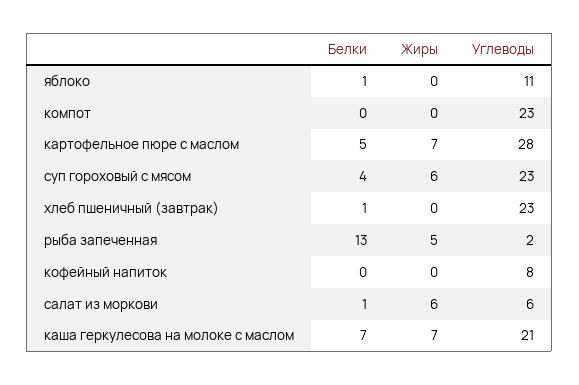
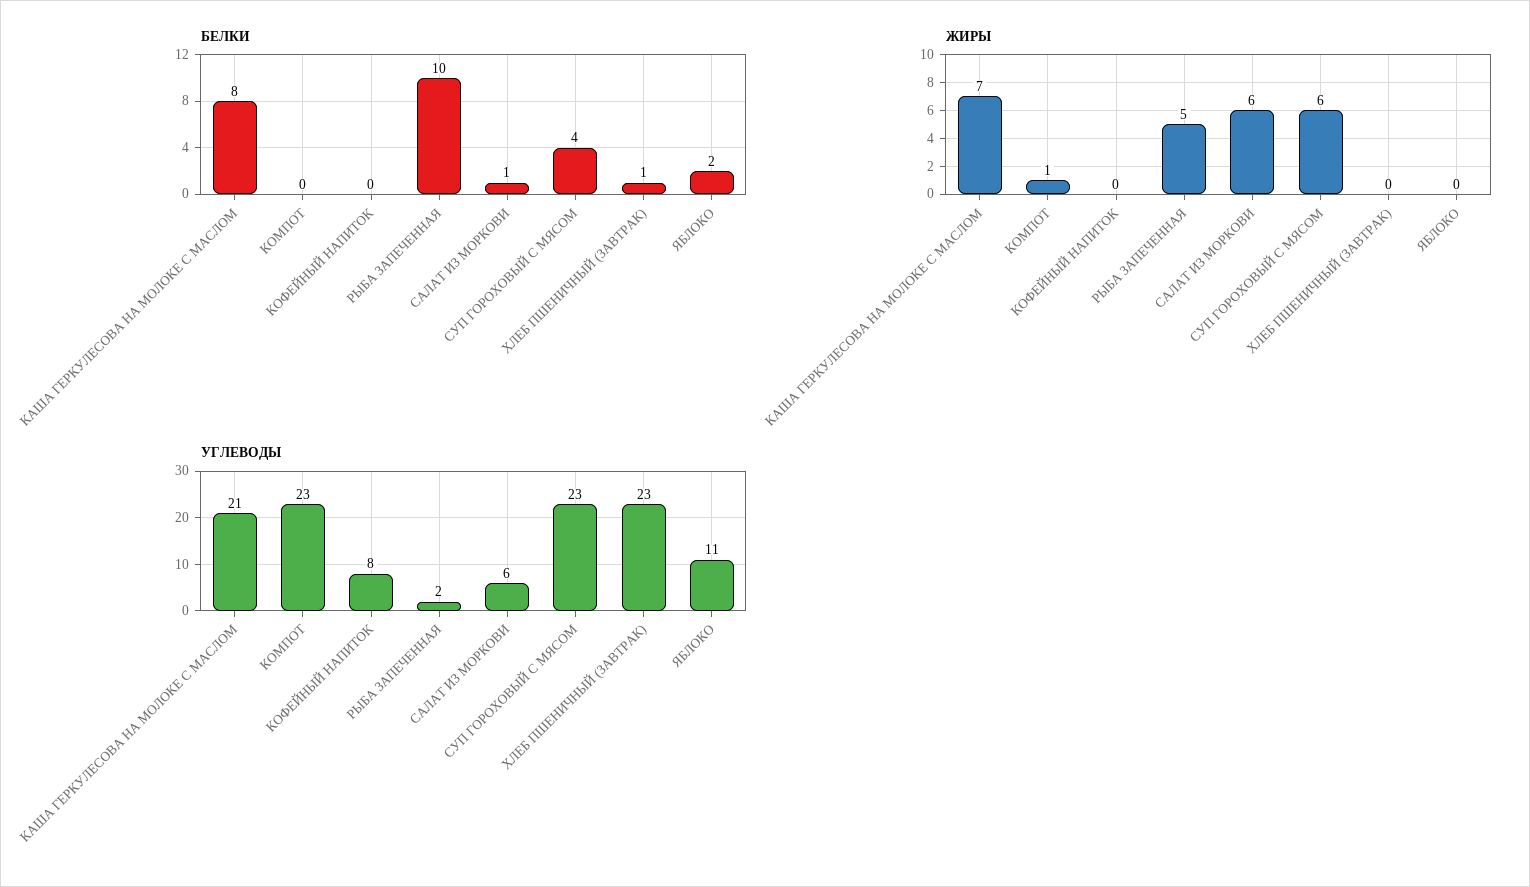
  {
    "Белки": {
-     "яблоко": 1,
+     "яблоко": 2,
      "компот": 0,
-     "картофельное пюре с маслом": 5,
      "суп гороховый с мясом": 4,
      "хлеб пшеничный (завтрак)": 1,
-     "рыба запеченная": 13,
+     "рыба запеченная": 10,
      "кофейный напиток": 0,
      "салат из моркови": 1,
-     "каша геркулесова на молоке с маслом": 7
+     "каша геркулесова на молоке с маслом": 8
    },
    "Жиры": {
      "яблоко": 0,
-     "компот": 0,
+     "компот": 1,
-     "картофельное пюре с маслом": 7,
      "суп гороховый с мясом": 6,
      "хлеб пшеничный (завтрак)": 0,
      "рыба запеченная": 5,
      "кофейный напиток": 0,
      "салат из моркови": 6,
      "каша геркулесова на молоке с маслом": 7
    },
    "Углеводы": {
      "яблоко": 11,
      "компот": 23,
-     "картофельное пюре с маслом": 28,
      "суп гороховый с мясом": 23,
      "хлеб пшеничный (завтрак)": 23,
      "рыба запеченная": 2,
      "кофейный напиток": 8,
      "салат из моркови": 6,
      "каша геркулесова на молоке с маслом": 21
    }
  }

